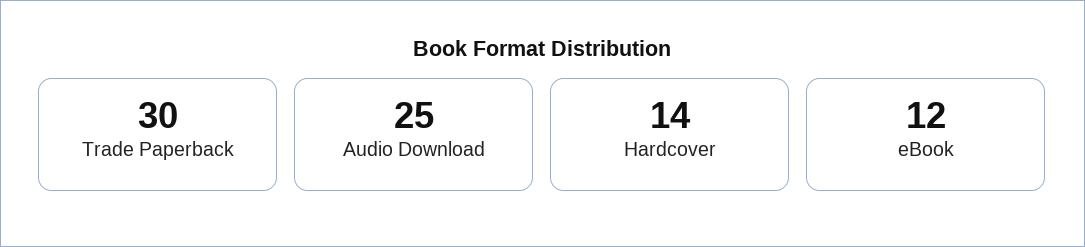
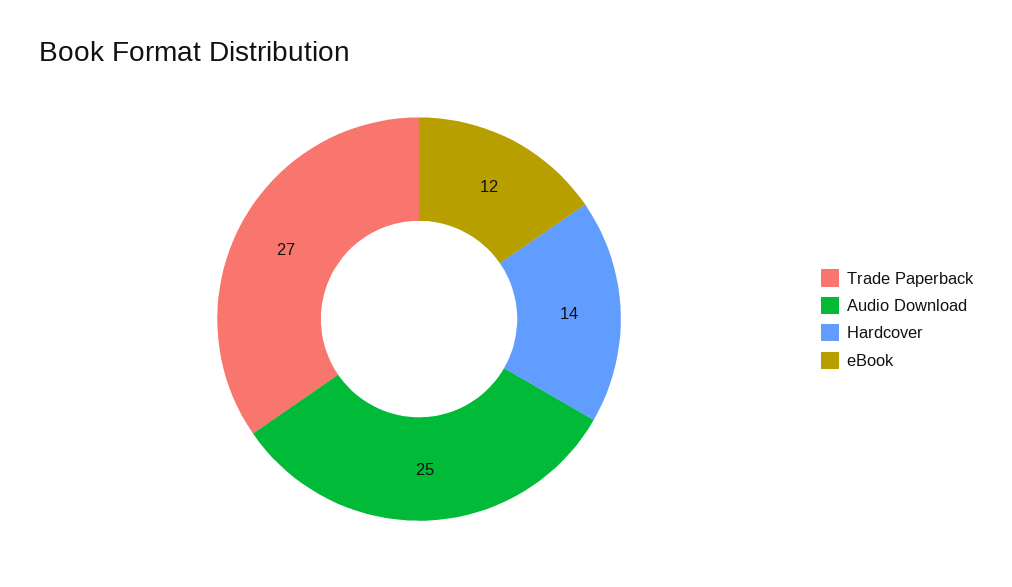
  {
-   "Trade Paperback": 30,
+   "Trade Paperback": 27,
    "Audio Download": 25,
    "Hardcover": 14,
    "eBook": 12
  }

